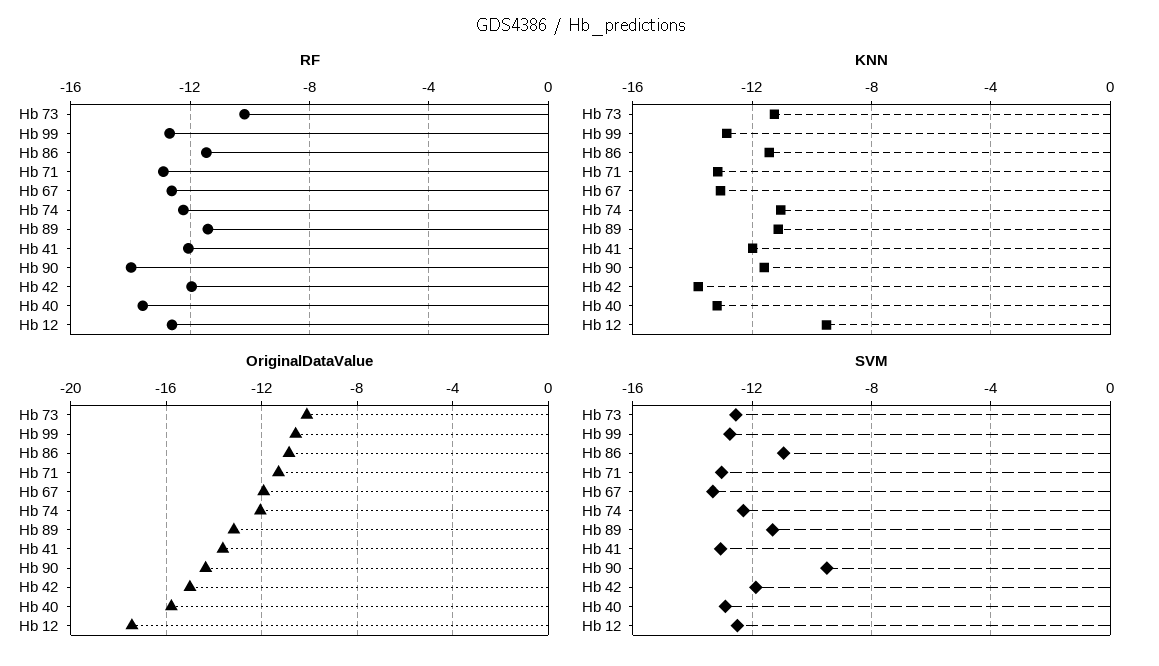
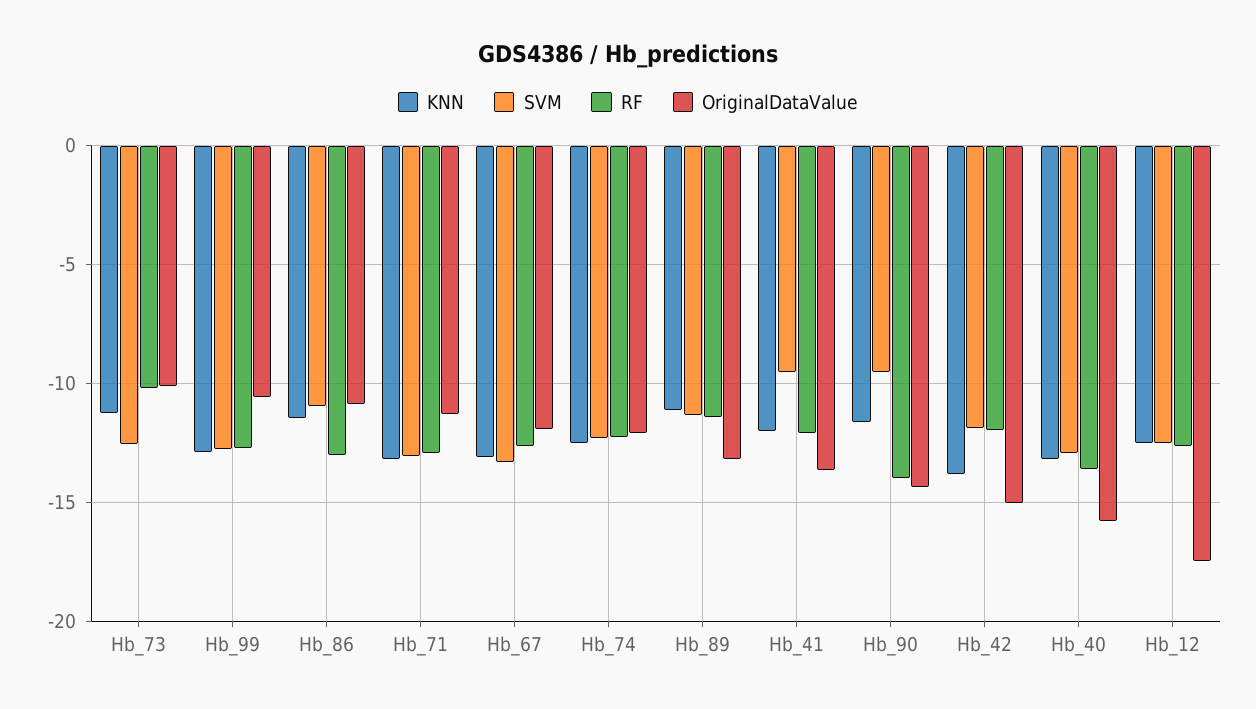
  {
    "RF": {
      "Hb 73": -10,
      "Hb 99": -12.5,
-     "Hb 86": -11.5,
+     "Hb 86": -13,
      "Hb 71": -13,
      "Hb 67": -12.5,
      "Hb 74": -12,
      "Hb 89": -11.5,
      "Hb 41": -12,
      "Hb 90": -14,
      "Hb 42": -12,
      "Hb 40": -13.5,
      "Hb 12": -12.5
    },
    "KNN": {
      "Hb 73": -11.5,
      "Hb 99": -13,
      "Hb 86": -11.5,
      "Hb 71": -13,
      "Hb 67": -13,
-     "Hb 74": -11,
+     "Hb 74": -12.5,
      "Hb 89": -11,
      "Hb 41": -12,
      "Hb 90": -11.5,
      "Hb 42": -14,
      "Hb 40": -13,
-     "Hb 12": -9.5
+     "Hb 12": -12.5
    },
    "OriginalDataValue": {
      "Hb 73": -10,
      "Hb 99": -10.5,
      "Hb 86": -11,
      "Hb 71": -11.5,
      "Hb 67": -12,
      "Hb 74": -12,
      "Hb 89": -13,
      "Hb 41": -13.5,
      "Hb 90": -14.5,
      "Hb 42": -15,
      "Hb 40": -16,
      "Hb 12": -17.5
    },
    "SVM": {
      "Hb 73": -12.5,
      "Hb 99": -13,
      "Hb 86": -11,
      "Hb 71": -13,
      "Hb 67": -13.5,
      "Hb 74": -12.5,
      "Hb 89": -11.5,
-     "Hb 41": -13,
+     "Hb 41": -9.5,
      "Hb 90": -9.5,
      "Hb 42": -12,
      "Hb 40": -13,
      "Hb 12": -12.5
    }
  }

